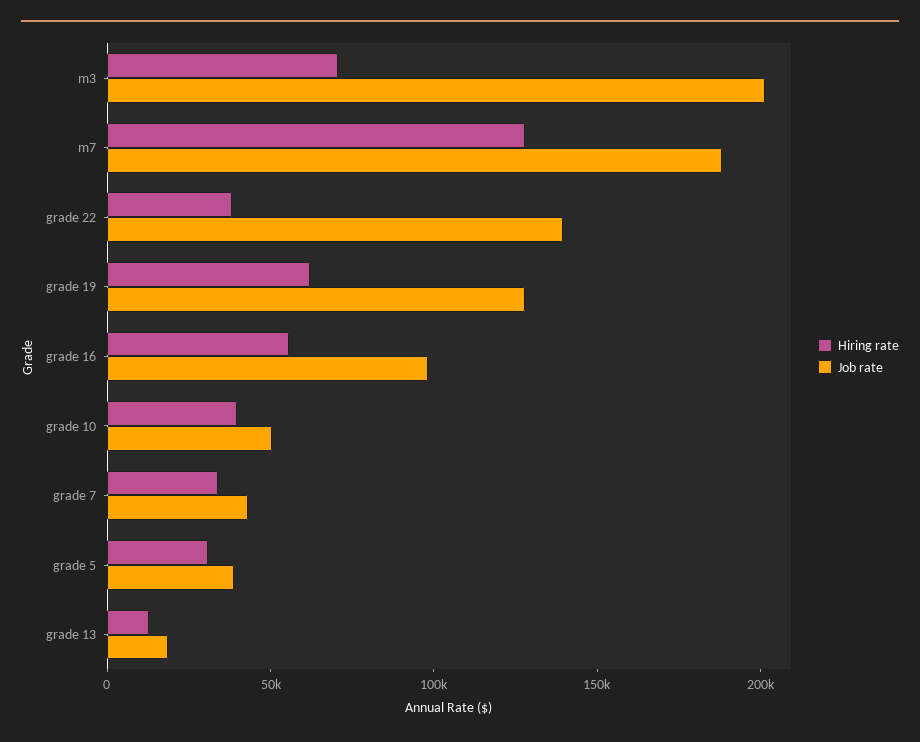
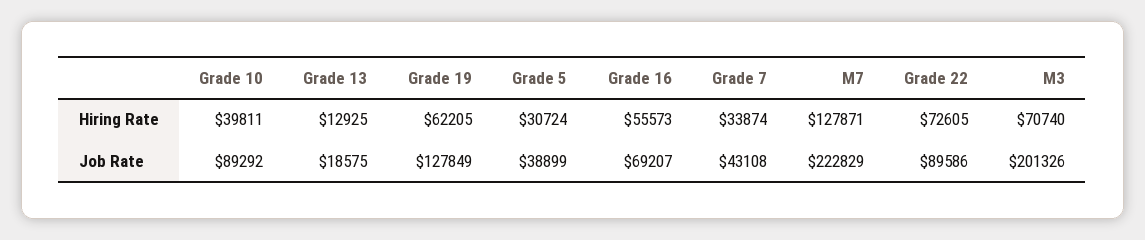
  {
    "Hiring rate": {
      "m3": 70740,
      "m7": 127871,
-     "grade 22": 40000,
+     "grade 22": 72605,
      "grade 19": 62205,
      "grade 16": 55573,
      "grade 10": 39811,
      "grade 7": 33874,
      "grade 5": 30724,
      "grade 13": 12925
    },
    "Job rate": {
      "m3": 201326,
-     "m7": 190000,
+     "m7": 222829,
-     "grade 22": 140000,
+     "grade 22": 89586,
      "grade 19": 127849,
-     "grade 16": 100000,
+     "grade 16": 69207,
-     "grade 10": 50000,
+     "grade 10": 89292,
      "grade 7": 43108,
      "grade 5": 38899,
      "grade 13": 18575
    }
  }

